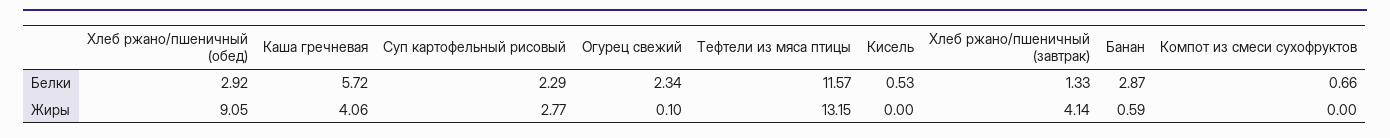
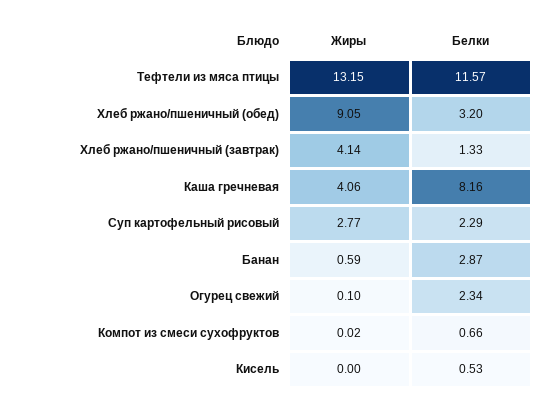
  {
    "Хлеб ржано/пшеничный (обед)": {
-     "Белки": 2.92,
+     "Белки": 3.2,
      "Жиры": 9.05
    },
    "Каша гречневая": {
-     "Белки": 5.72,
+     "Белки": 8.16,
      "Жиры": 4.06
    },
    "Суп картофельный рисовый": {
      "Белки": 2.29,
      "Жиры": 2.77
    },
    "Огурец свежий": {
      "Белки": 2.34,
      "Жиры": 0.1
    },
    "Тефтели из мяса птицы": {
      "Белки": 11.57,
      "Жиры": 13.15
    },
    "Кисель": {
      "Белки": 0.53,
      "Жиры": 0
    },
    "Хлеб ржано/пшеничный (завтрак)": {
      "Белки": 1.33,
      "Жиры": 4.14
    },
    "Банан": {
      "Белки": 2.87,
      "Жиры": 0.59
    },
    "Компот из смеси сухофруктов": {
      "Белки": 0.66,
-     "Жиры": 0
+     "Жиры": 0.02
    }
  }

